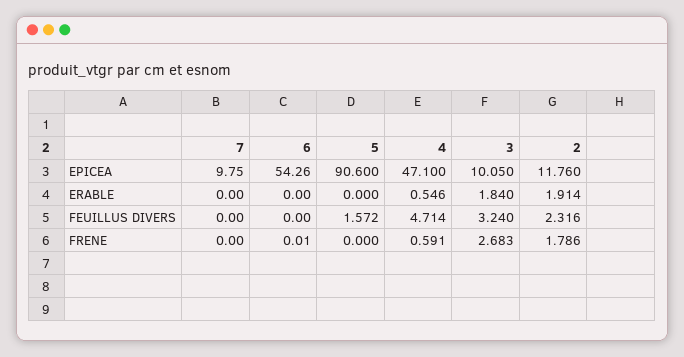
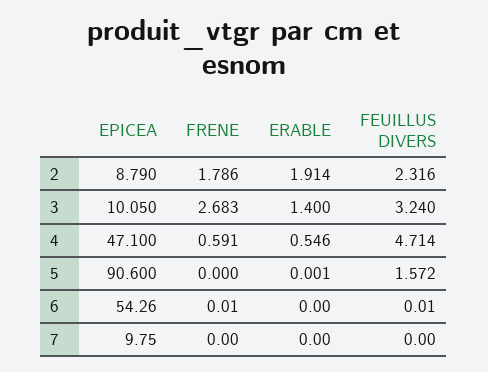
  {
    "7": {
      "EPICEA": 9.75,
      "ERABLE": 0,
      "FEUILLUS DIVERS": 0,
      "FRENE": 0
    },
    "6": {
      "EPICEA": 54.26,
      "ERABLE": 0,
-     "FEUILLUS DIVERS": 0,
+     "FEUILLUS DIVERS": 0.01,
      "FRENE": 0.01
    },
    "5": {
      "EPICEA": 90.6,
-     "ERABLE": 0,
+     "ERABLE": 0.001,
      "FEUILLUS DIVERS": 1.572,
      "FRENE": 0
    },
    "4": {
      "EPICEA": 47.1,
      "ERABLE": 0.546,
      "FEUILLUS DIVERS": 4.714,
      "FRENE": 0.591
    },
    "3": {
      "EPICEA": 10.05,
-     "ERABLE": 1.84,
+     "ERABLE": 1.4,
      "FEUILLUS DIVERS": 3.24,
      "FRENE": 2.683
    },
    "2": {
-     "EPICEA": 11.76,
+     "EPICEA": 8.79,
      "ERABLE": 1.914,
      "FEUILLUS DIVERS": 2.316,
      "FRENE": 1.786
    }
  }

